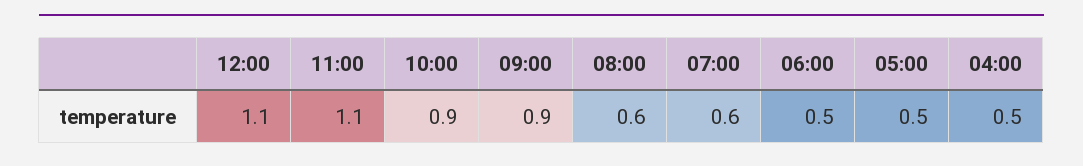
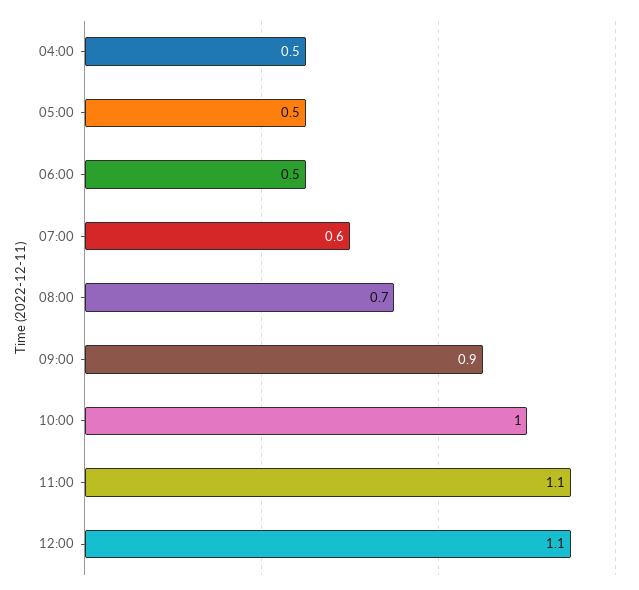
  {
    "12:00": 1.1,
    "11:00": 1.1,
-   "10:00": 0.9,
+   "10:00": 1,
    "09:00": 0.9,
-   "08:00": 0.6,
+   "08:00": 0.7,
    "07:00": 0.6,
    "06:00": 0.5,
    "05:00": 0.5,
    "04:00": 0.5
  }

